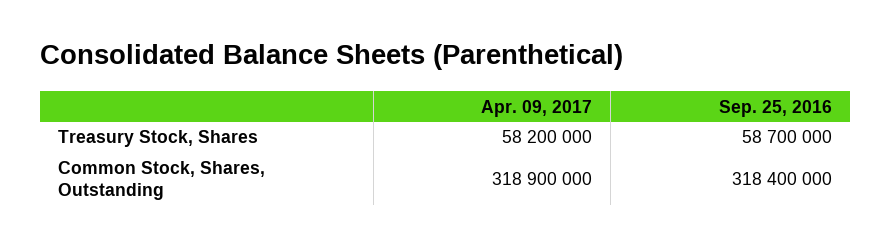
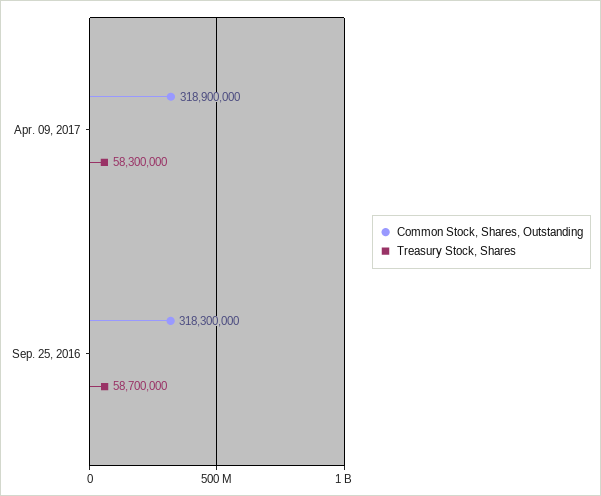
  {
    "Treasury Stock, Shares": {
-     "Apr. 09, 2017": 58200000,
+     "Apr. 09, 2017": 58300000,
      "Sep. 25, 2016": 58700000
    },
    "Common Stock, Shares, Outstanding": {
      "Apr. 09, 2017": 318900000,
-     "Sep. 25, 2016": 318400000
+     "Sep. 25, 2016": 318300000
    }
  }

